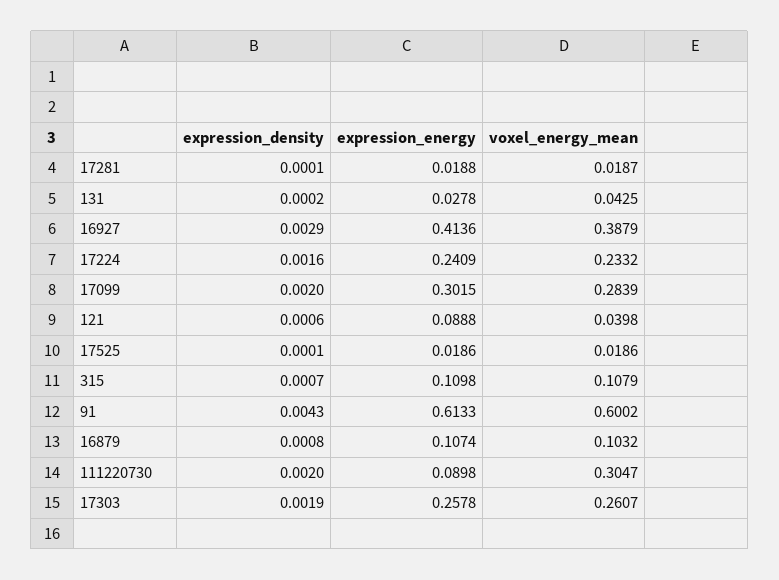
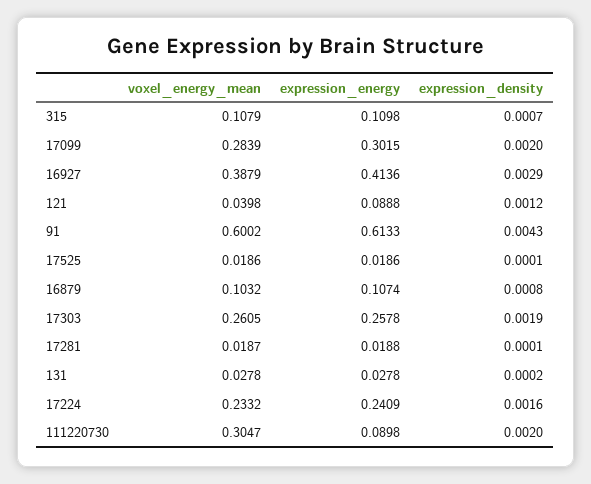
  {
    "expression_density": {
      "17281": 0.0001,
      "131": 0.0002,
      "16927": 0.0029,
      "17224": 0.0016,
      "17099": 0.002,
-     "121": 0.0006,
+     "121": 0.0012,
      "17525": 0.0001,
      "315": 0.0007,
      "91": 0.0043,
      "16879": 0.0008,
      "111220730": 0.002,
      "17303": 0.0019
    },
    "expression_energy": {
      "17281": 0.0188,
      "131": 0.0278,
      "16927": 0.4136,
      "17224": 0.2409,
      "17099": 0.3015,
      "121": 0.0888,
      "17525": 0.0186,
      "315": 0.1098,
      "91": 0.6133,
      "16879": 0.1074,
      "111220730": 0.0898,
      "17303": 0.2578
    },
    "voxel_energy_mean": {
      "17281": 0.0187,
-     "131": 0.0425,
+     "131": 0.0278,
      "16927": 0.3879,
      "17224": 0.2332,
      "17099": 0.2839,
      "121": 0.0398,
      "17525": 0.0186,
      "315": 0.1079,
      "91": 0.6002,
      "16879": 0.1032,
      "111220730": 0.3047,
-     "17303": 0.2607
+     "17303": 0.2605
    }
  }

